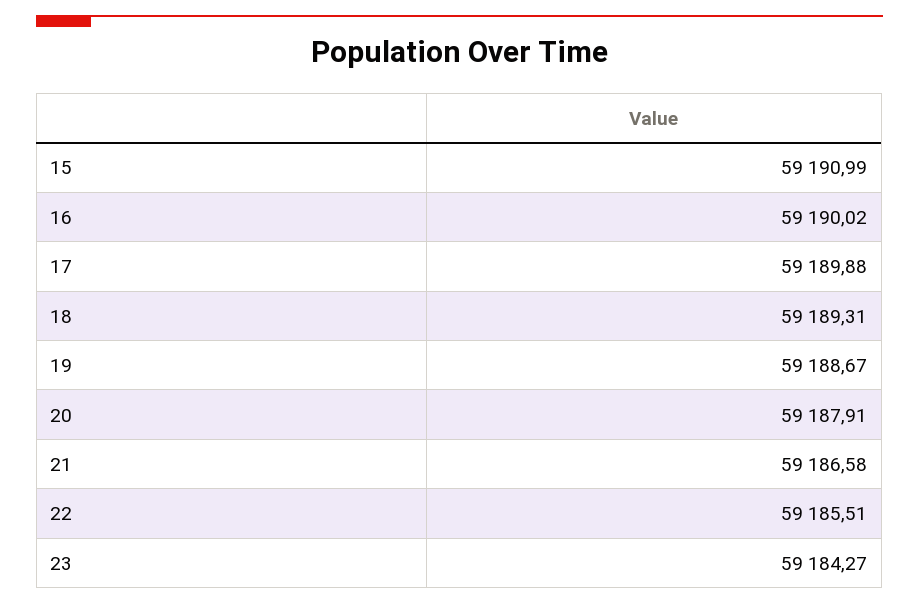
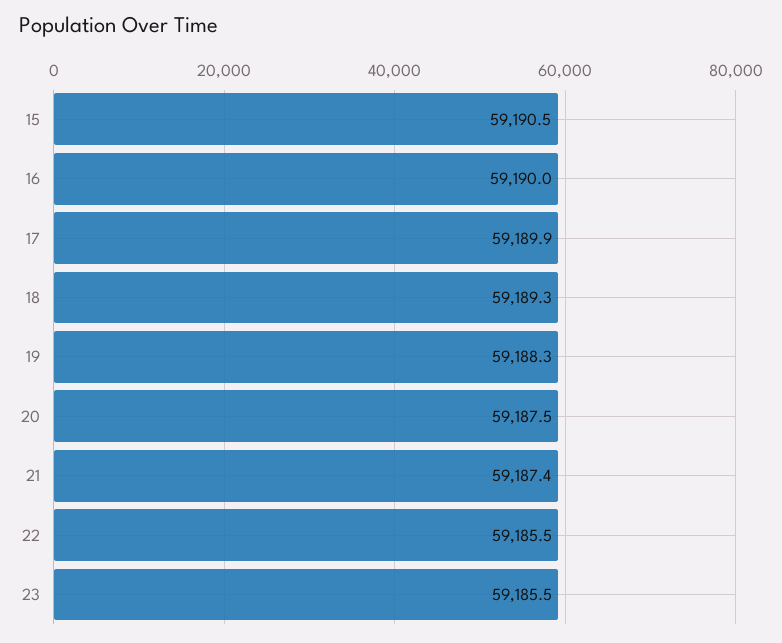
  {
-   "15": 59190.99,
+   "15": 59190.5,
    "16": 59190.02,
    "17": 59189.88,
    "18": 59189.31,
-   "19": 59188.67,
+   "19": 59188.3,
-   "20": 59187.91,
+   "20": 59187.5,
-   "21": 59186.58,
+   "21": 59187.4,
    "22": 59185.51,
-   "23": 59184.27
+   "23": 59185.5
  }

